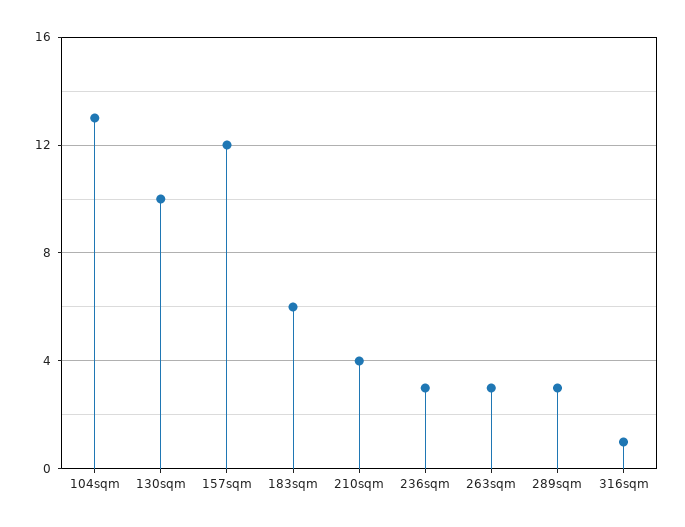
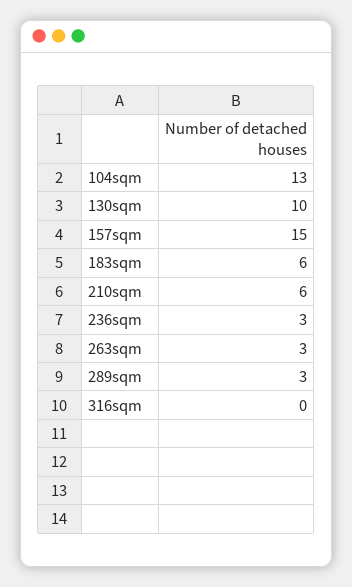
  {
    "104sqm": 13,
    "130sqm": 10,
-   "157sqm": 12,
+   "157sqm": 15,
    "183sqm": 6,
-   "210sqm": 4,
+   "210sqm": 6,
    "236sqm": 3,
    "263sqm": 3,
    "289sqm": 3,
-   "316sqm": 1
+   "316sqm": 0
  }

